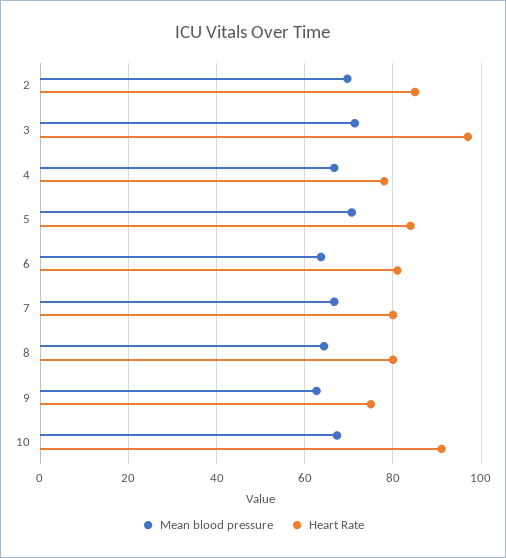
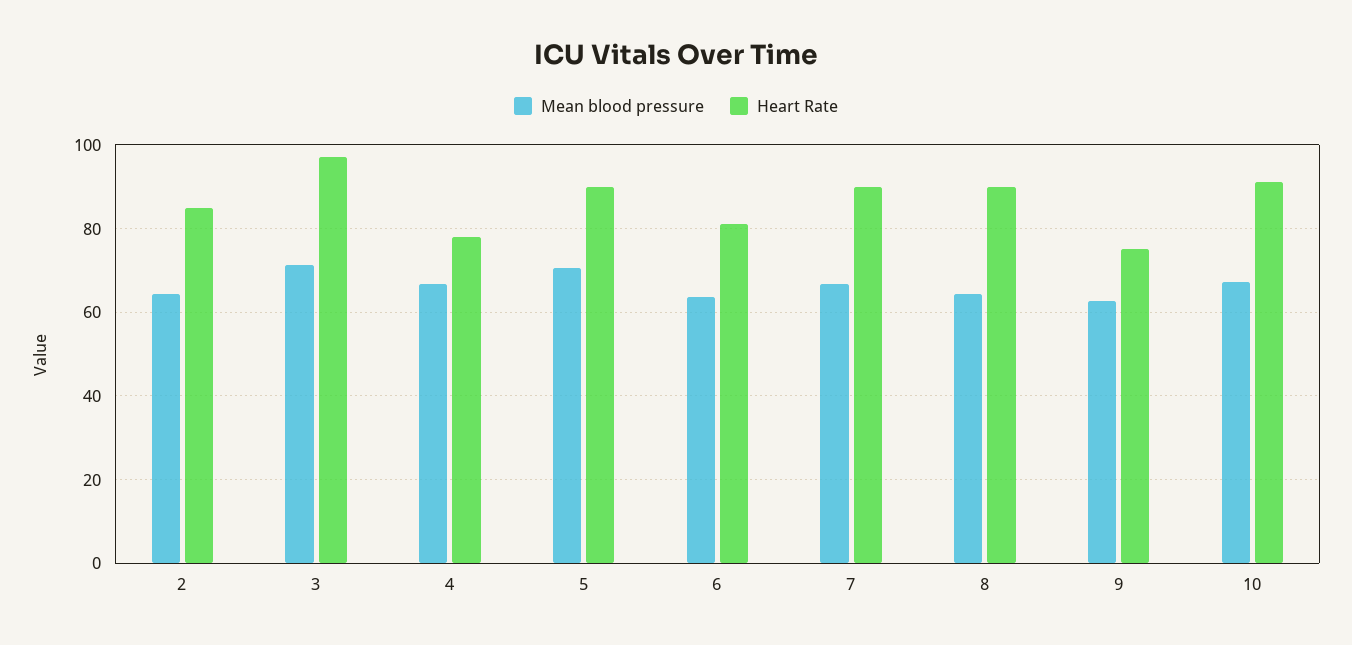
  {
    "Mean blood pressure": {
-     "2": 70,
+     "2": 64,
      "3": 72,
      "4": 66,
      "5": 70,
      "6": 64,
      "7": 66,
      "8": 64,
      "9": 62,
      "10": 68
    },
    "Heart Rate": {
      "2": 86,
      "3": 98,
      "4": 78,
-     "5": 84,
+     "5": 90,
      "6": 82,
-     "7": 80,
+     "7": 90,
-     "8": 80,
+     "8": 90,
      "9": 76,
      "10": 92
    }
  }

